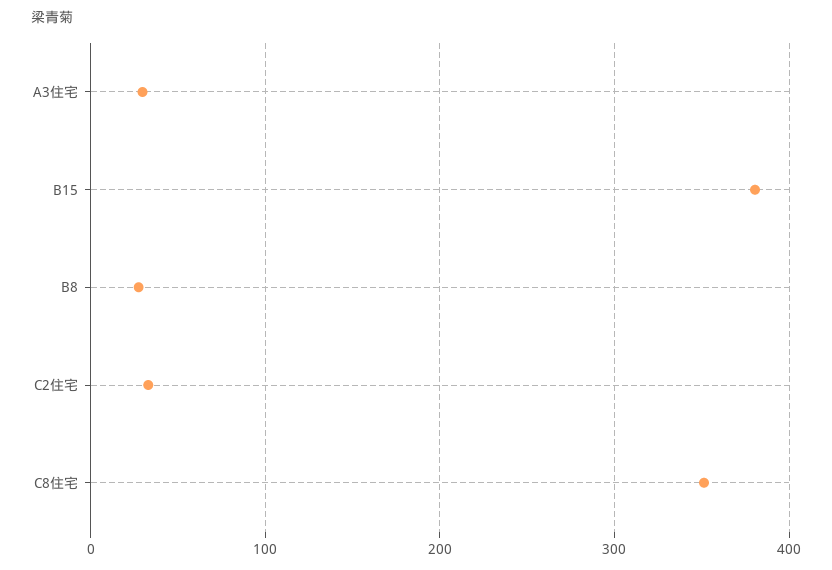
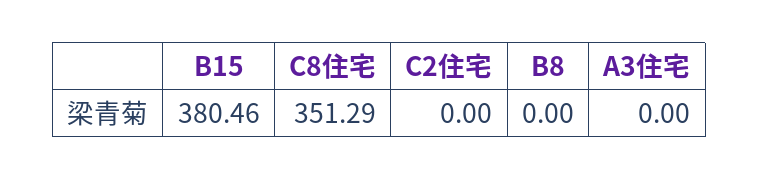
  {
-   "A3住宅": 30,
+   "A3住宅": 0,
    "B15": 380.46,
-   "B8": 30,
+   "B8": 0,
-   "C2住宅": 30,
+   "C2住宅": 0,
    "C8住宅": 351.29
  }

